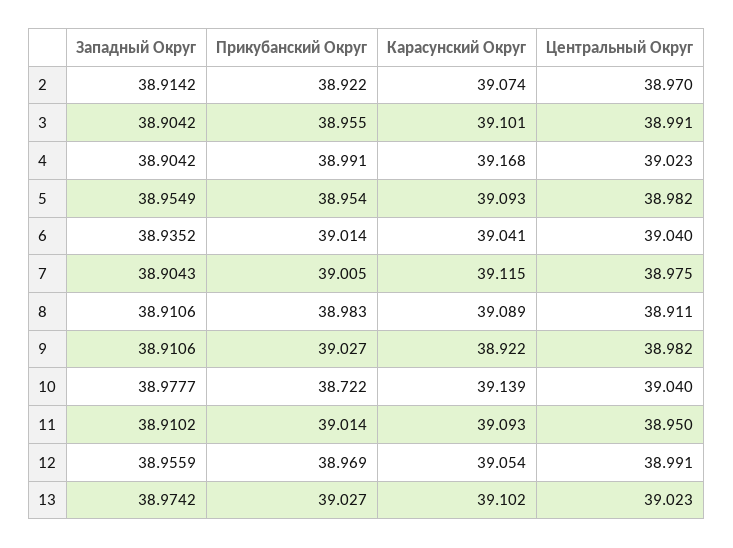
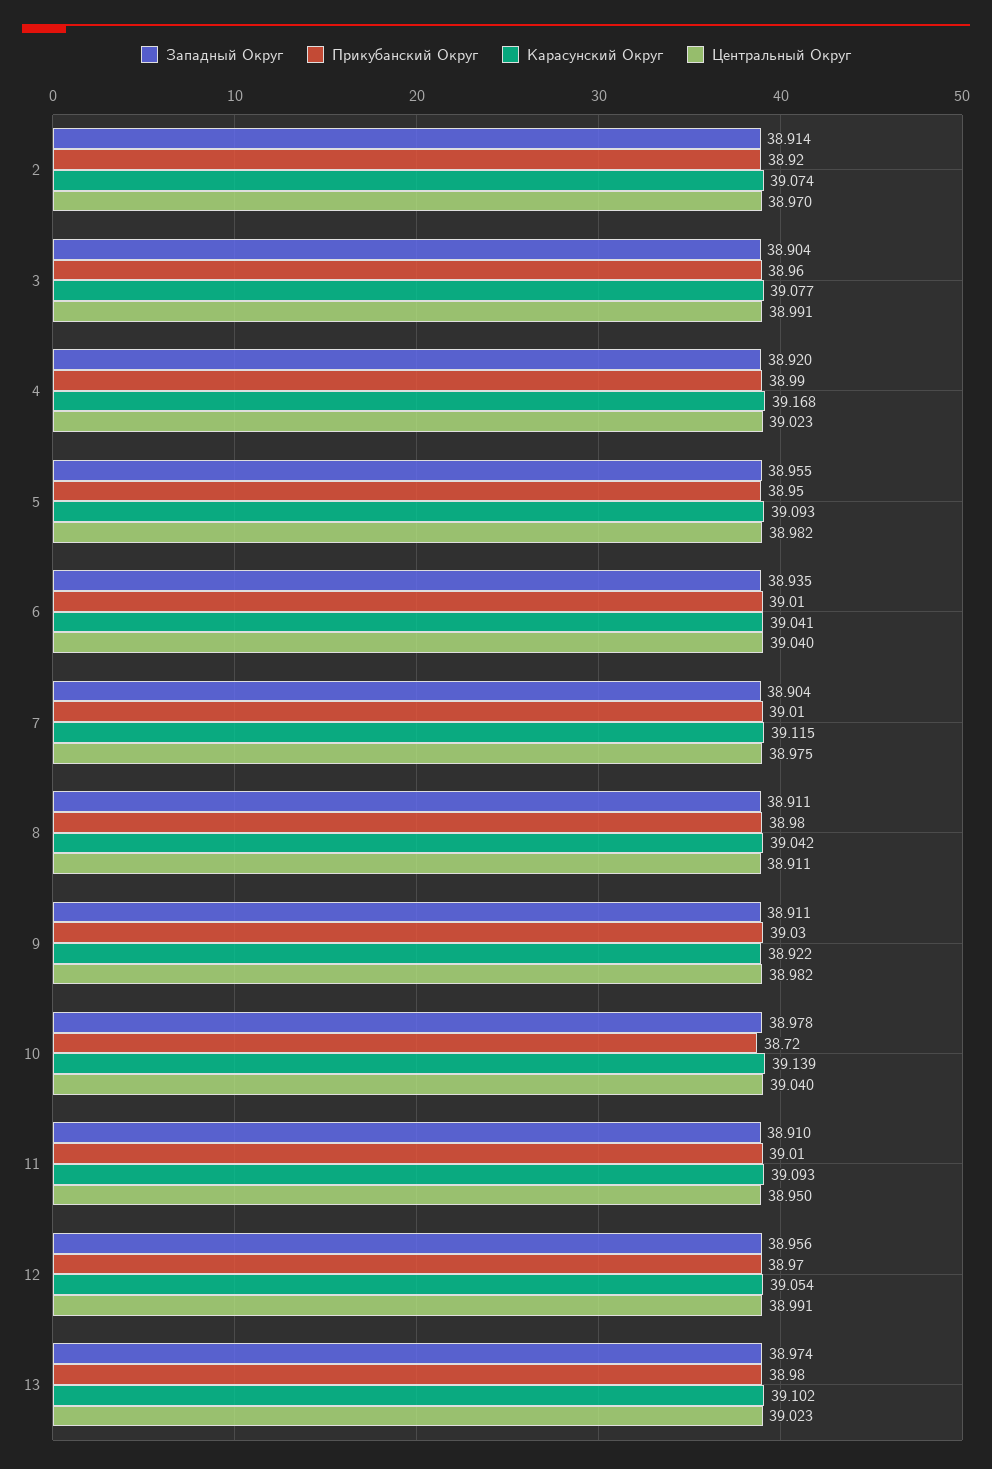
  {
    "Западный Округ": {
      "2": 38.9142,
      "3": 38.9042,
-     "4": 38.9042,
+     "4": 38.92,
      "5": 38.9549,
      "6": 38.9352,
      "7": 38.9043,
      "8": 38.9106,
      "9": 38.9106,
      "10": 38.9777,
      "11": 38.9102,
      "12": 38.9559,
      "13": 38.9742
    },
    "Прикубанский Округ": {
      "2": 38.922,
      "3": 38.955,
      "4": 38.991,
      "5": 38.954,
      "6": 39.014,
      "7": 39.005,
      "8": 38.983,
      "9": 39.027,
      "10": 38.722,
      "11": 39.014,
      "12": 38.969,
-     "13": 39.027
+     "13": 38.98
    },
    "Карасунский Округ": {
      "2": 39.074,
-     "3": 39.101,
+     "3": 39.077,
      "4": 39.168,
      "5": 39.093,
      "6": 39.041,
      "7": 39.115,
-     "8": 39.089,
+     "8": 39.042,
      "9": 38.922,
      "10": 39.139,
      "11": 39.093,
      "12": 39.054,
      "13": 39.102
    },
    "Центральный Округ": {
      "2": 38.97,
      "3": 38.991,
      "4": 39.023,
      "5": 38.982,
      "6": 39.04,
      "7": 38.975,
      "8": 38.911,
      "9": 38.982,
      "10": 39.04,
      "11": 38.95,
      "12": 38.991,
      "13": 39.023
    }
  }

